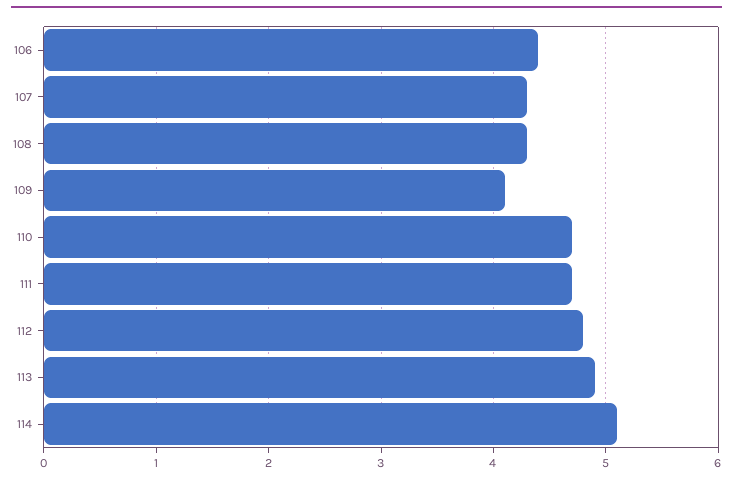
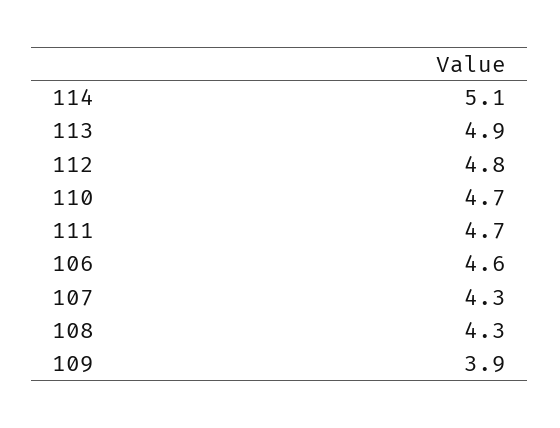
  {
-   "106": 4.4,
+   "106": 4.6,
    "107": 4.3,
    "108": 4.3,
-   "109": 4.1,
+   "109": 3.9,
    "110": 4.7,
    "111": 4.7,
    "112": 4.8,
    "113": 4.9,
    "114": 5.1
  }

